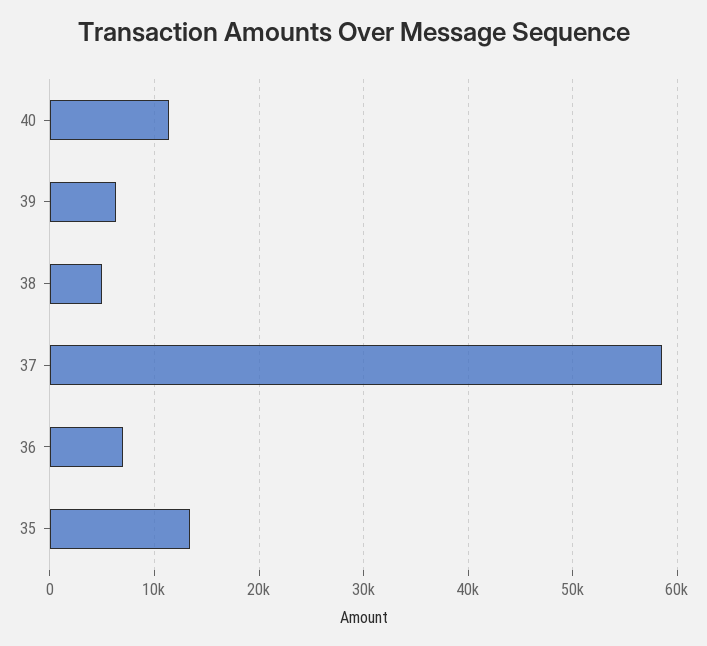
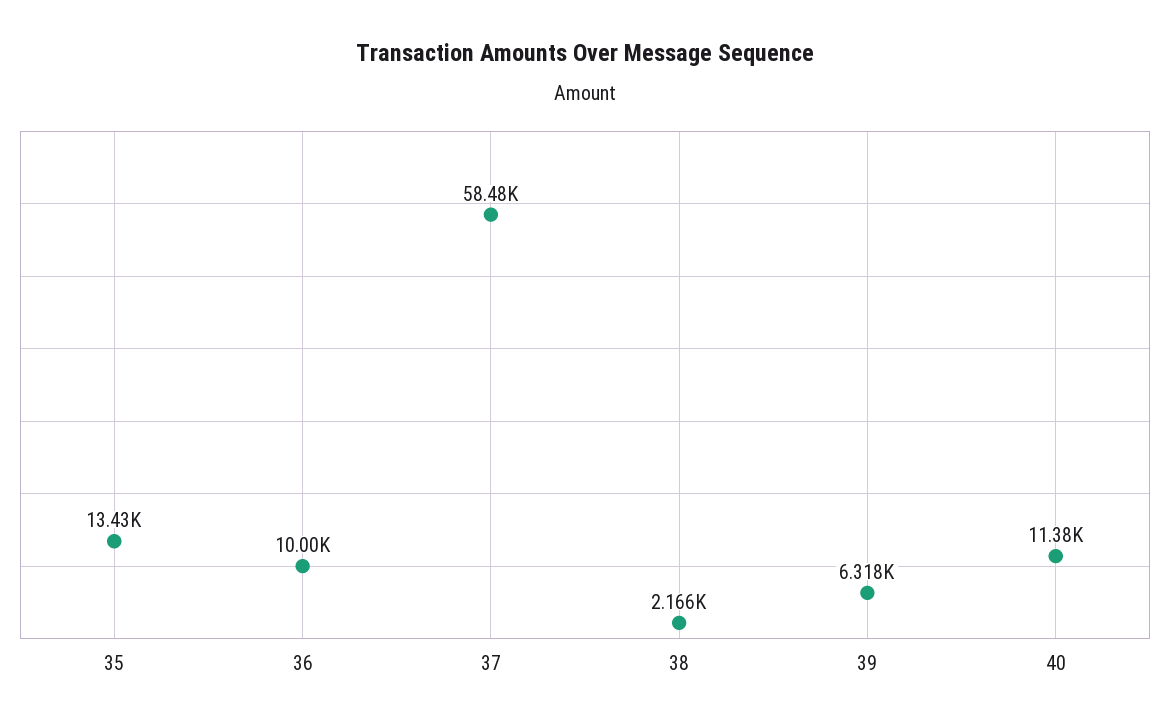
  {
    "40": 11380,
    "39": 6318,
-   "38": 5000,
+   "38": 2166,
    "37": 58480,
-   "36": 7000,
+   "36": 10000,
    "35": 13430
  }

